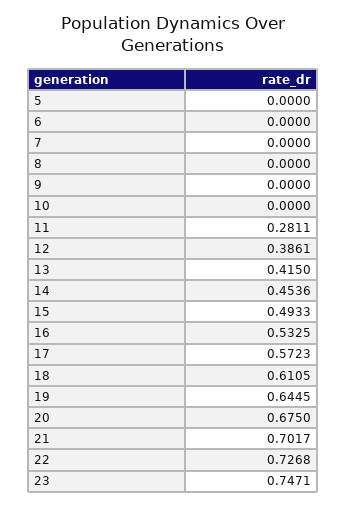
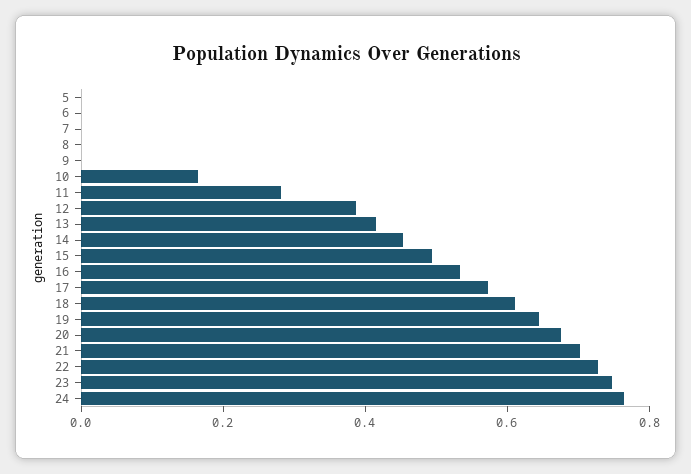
  {
    "5": 0,
    "6": 0,
    "7": 0,
    "8": 0,
    "9": 0,
-   "10": 0,
+   "10": 0.15,
    "11": 0.2811,
    "12": 0.3861,
    "13": 0.415,
    "14": 0.4536,
    "15": 0.4933,
    "16": 0.5325,
    "17": 0.5723,
    "18": 0.6105,
    "19": 0.6445,
    "20": 0.675,
    "21": 0.7017,
    "22": 0.7268,
-   "23": 0.7471
+   "23": 0.7471,
+   "24": 0.75
  }

